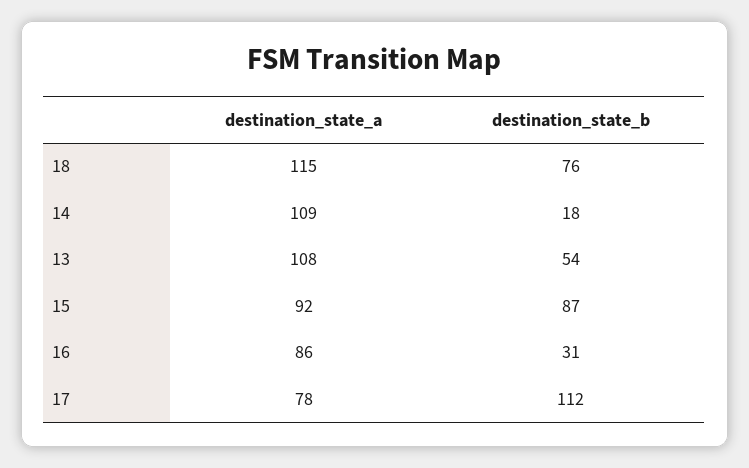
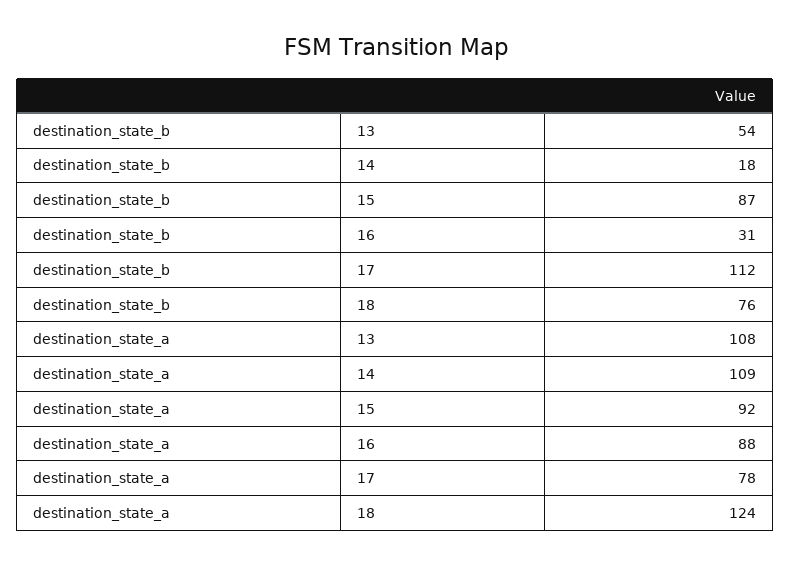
  {
    "destination_state_a": {
-     "18": 115,
+     "18": 124,
      "14": 109,
      "13": 108,
      "15": 92,
-     "16": 86,
+     "16": 88,
      "17": 78
    },
    "destination_state_b": {
      "18": 76,
      "14": 18,
      "13": 54,
      "15": 87,
      "16": 31,
      "17": 112
    }
  }

